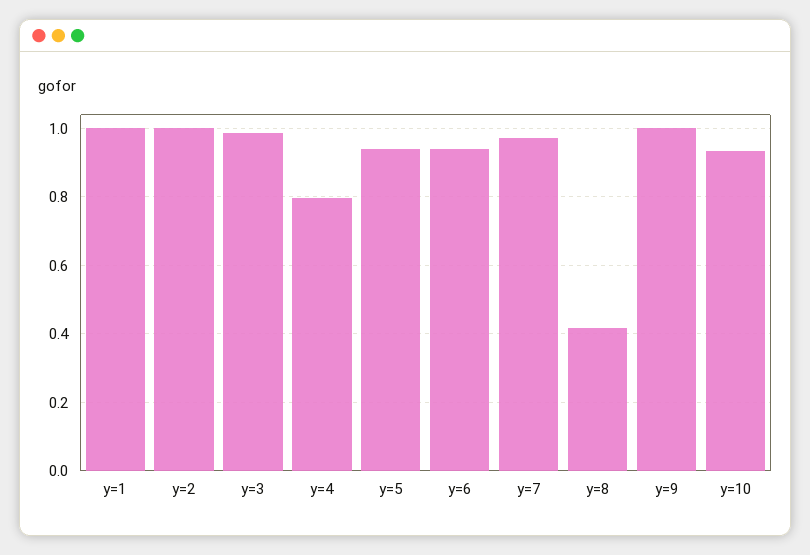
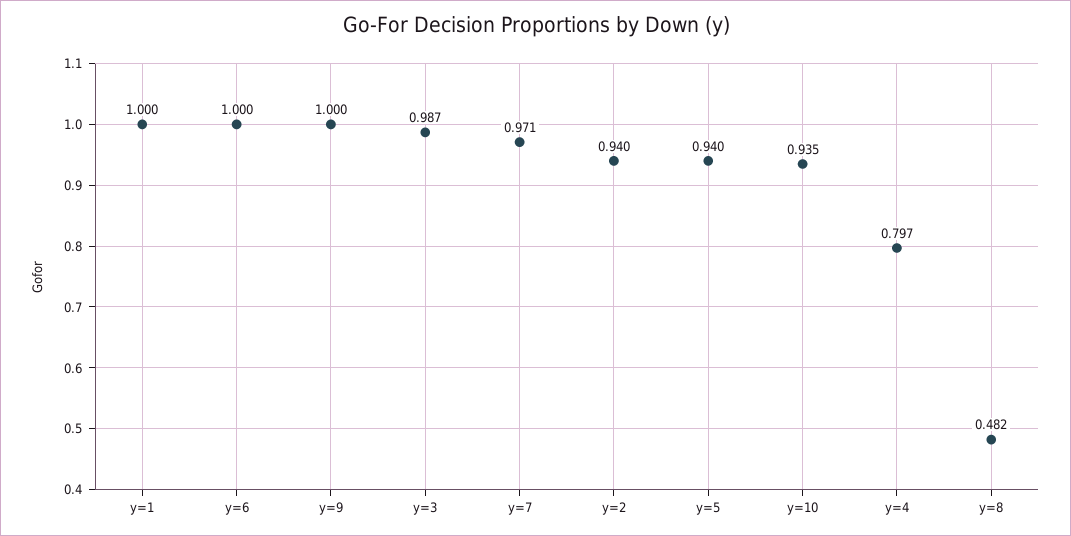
  {
    "y=1": 1,
-   "y=2": 1,
+   "y=2": 0.94,
    "y=3": 0.987,
    "y=4": 0.797,
    "y=5": 0.94,
-   "y=6": 0.94,
+   "y=6": 1,
    "y=7": 0.971,
-   "y=8": 0.42,
+   "y=8": 0.482,
    "y=9": 1,
    "y=10": 0.935
  }

